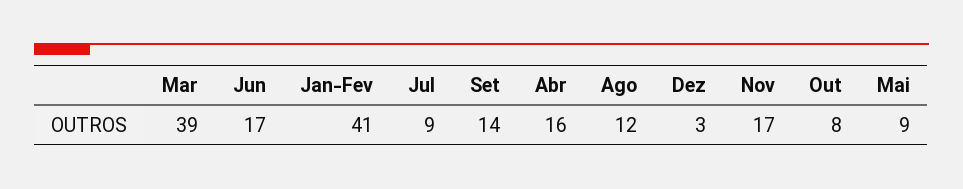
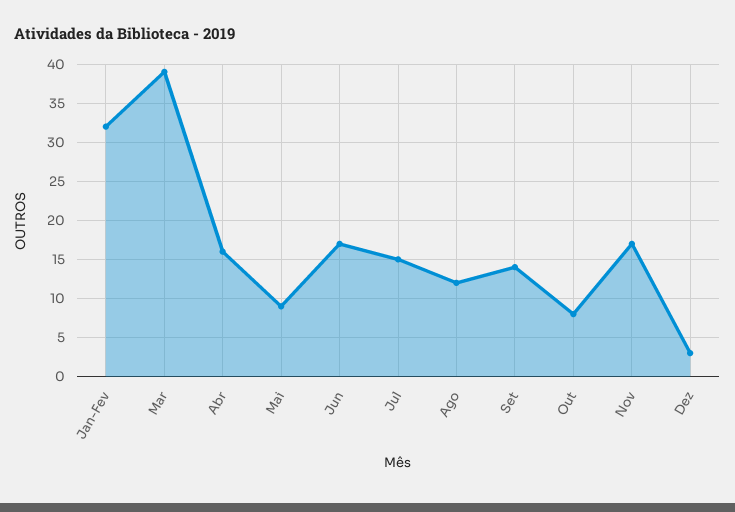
  {
    "Mar": 39,
    "Jun": 17,
-   "Jan-Fev": 41,
+   "Jan-Fev": 32,
-   "Jul": 9,
+   "Jul": 15,
    "Set": 14,
    "Abr": 16,
    "Ago": 12,
    "Dez": 3,
    "Nov": 17,
    "Out": 8,
    "Mai": 9
  }

